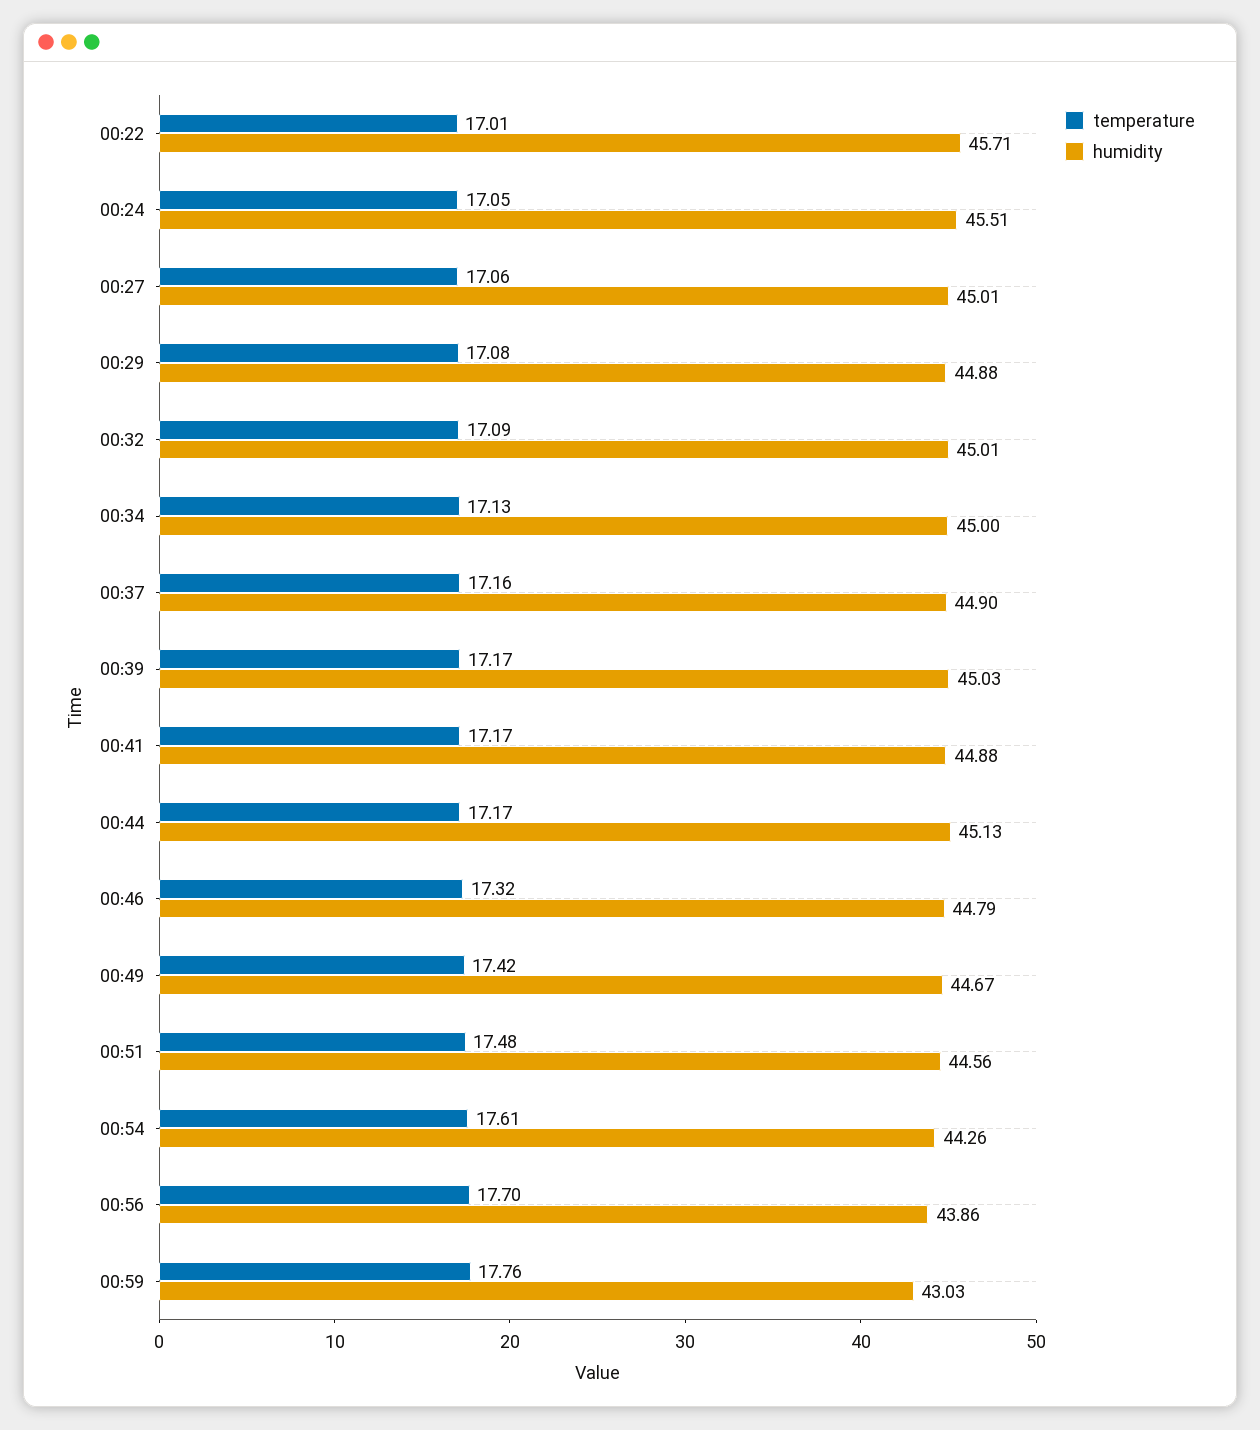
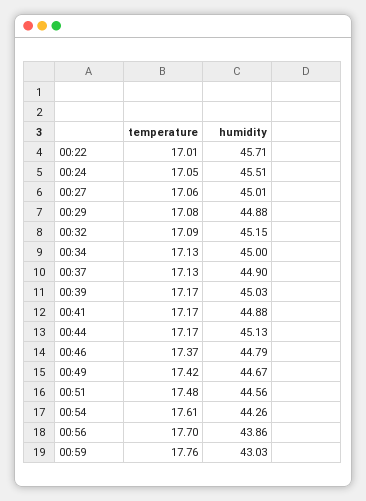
  {
    "temperature": {
      "00:22": 17.01,
      "00:24": 17.05,
      "00:27": 17.06,
      "00:29": 17.08,
      "00:32": 17.09,
      "00:34": 17.13,
-     "00:37": 17.16,
+     "00:37": 17.13,
      "00:39": 17.17,
      "00:41": 17.17,
      "00:44": 17.17,
-     "00:46": 17.32,
+     "00:46": 17.37,
      "00:49": 17.42,
      "00:51": 17.48,
      "00:54": 17.61,
      "00:56": 17.7,
      "00:59": 17.76
    },
    "humidity": {
      "00:22": 45.71,
      "00:24": 45.51,
      "00:27": 45.01,
      "00:29": 44.88,
-     "00:32": 45.01,
+     "00:32": 45.15,
      "00:34": 45,
      "00:37": 44.9,
      "00:39": 45.03,
      "00:41": 44.88,
      "00:44": 45.13,
      "00:46": 44.79,
      "00:49": 44.67,
      "00:51": 44.56,
      "00:54": 44.26,
      "00:56": 43.86,
      "00:59": 43.03
    }
  }

